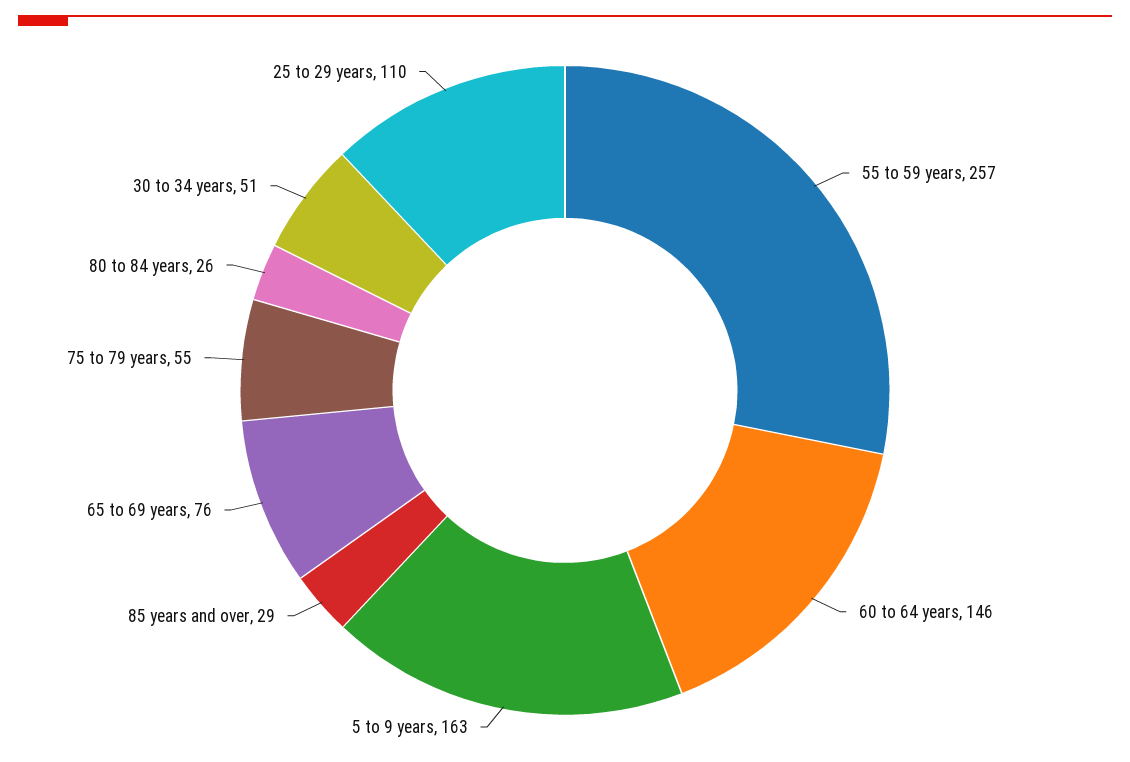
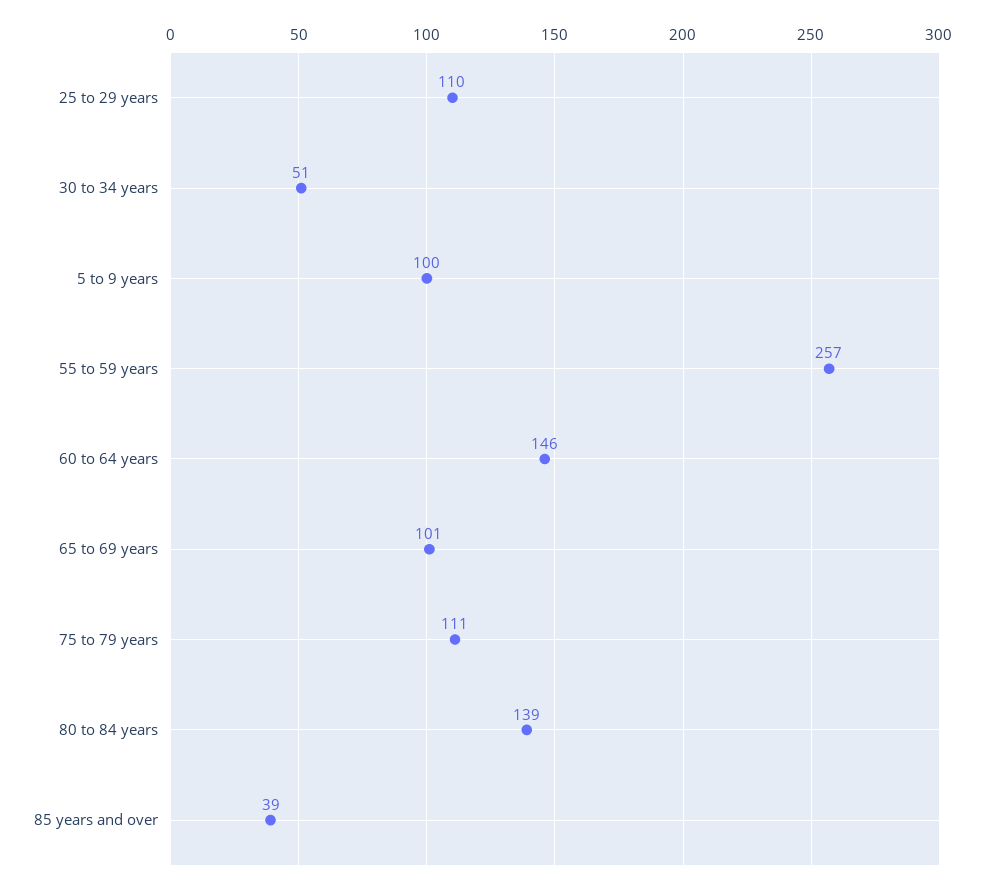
  {
    "55 to 59 years": 257,
    "60 to 64 years": 146,
-   "5 to 9 years": 163,
+   "5 to 9 years": 100,
-   "85 years and over": 29,
+   "85 years and over": 39,
-   "65 to 69 years": 76,
+   "65 to 69 years": 101,
-   "75 to 79 years": 55,
+   "75 to 79 years": 111,
-   "80 to 84 years": 26,
+   "80 to 84 years": 139,
    "30 to 34 years": 51,
    "25 to 29 years": 110
  }

